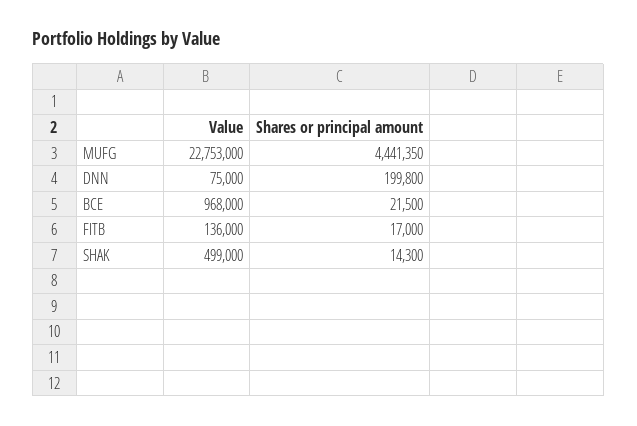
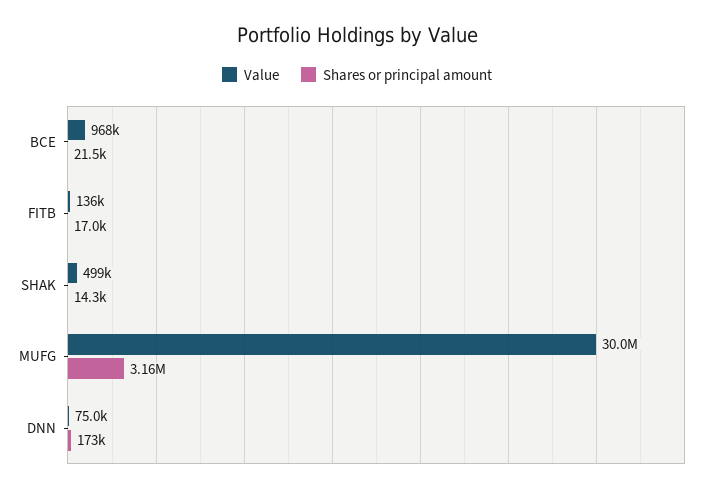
  {
    "Value": {
-     "MUFG": 22753000,
+     "MUFG": 30000000,
      "DNN": 75000,
      "BCE": 968000,
      "FITB": 136000,
      "SHAK": 499000
    },
    "Shares or principal amount": {
-     "MUFG": 4441350,
+     "MUFG": 3160000,
-     "DNN": 199800,
+     "DNN": 173000,
      "BCE": 21500,
      "FITB": 17000,
      "SHAK": 14300
    }
  }

